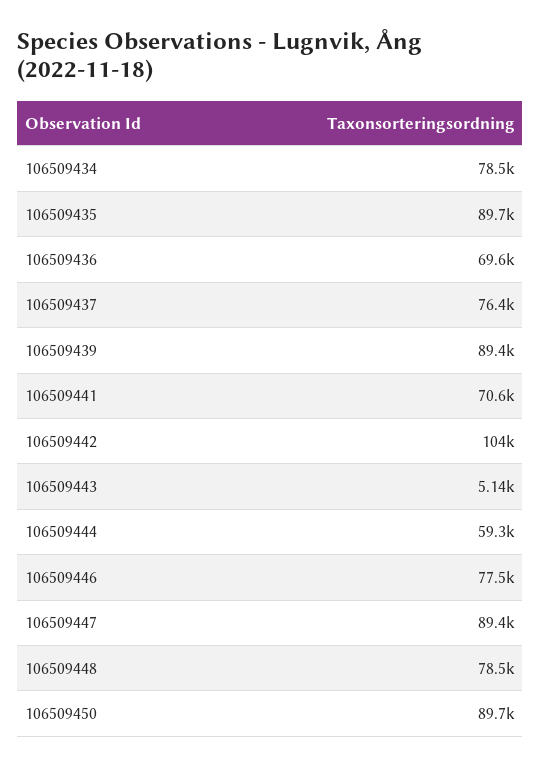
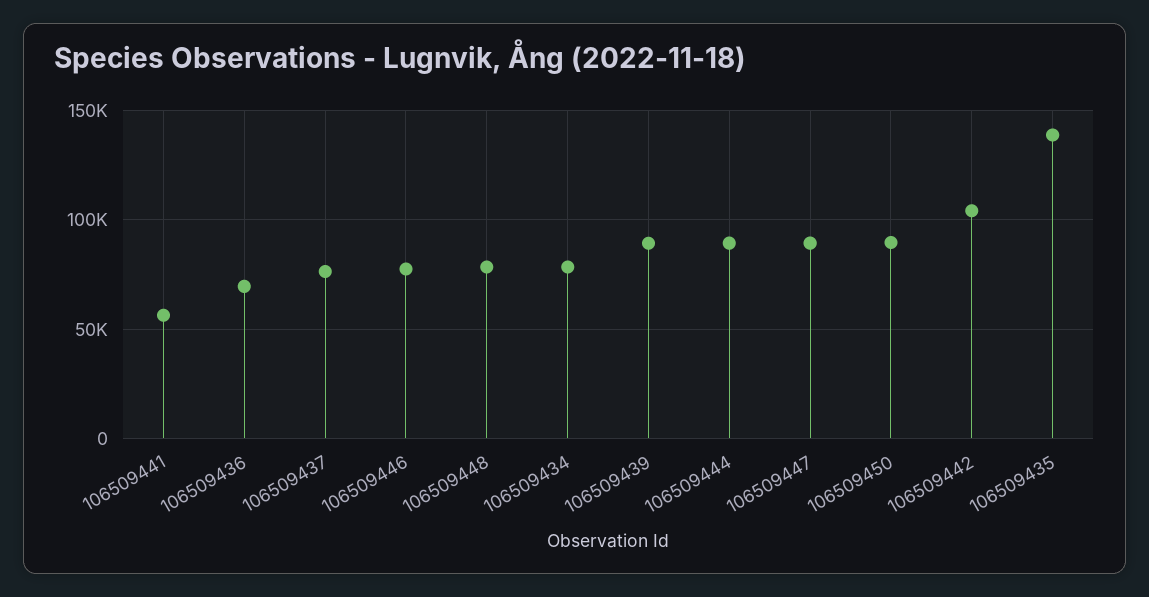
  {
    "106509434": 78500,
-   "106509435": 89700,
+   "106509435": 140000,
    "106509436": 69600,
    "106509437": 76400,
    "106509439": 89400,
-   "106509441": 70600,
+   "106509441": 55000,
    "106509442": 104000,
-   "106509443": 5140,
-   "106509444": 59300,
+   "106509444": 90000,
    "106509446": 77500,
    "106509447": 89400,
    "106509448": 78500,
    "106509450": 89700
  }

